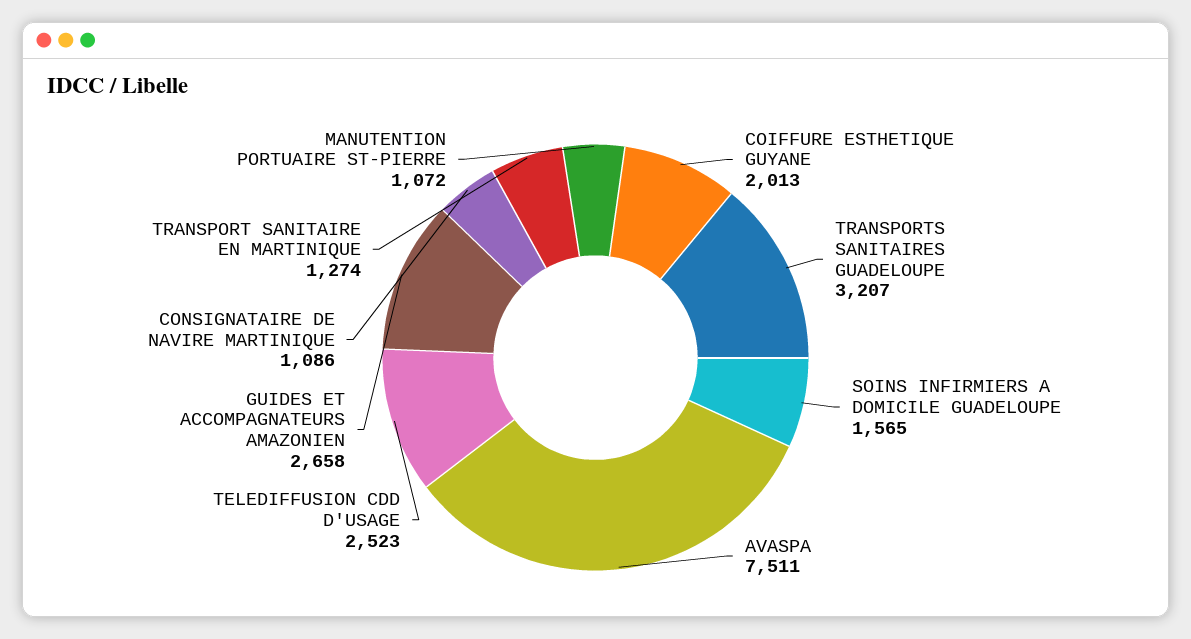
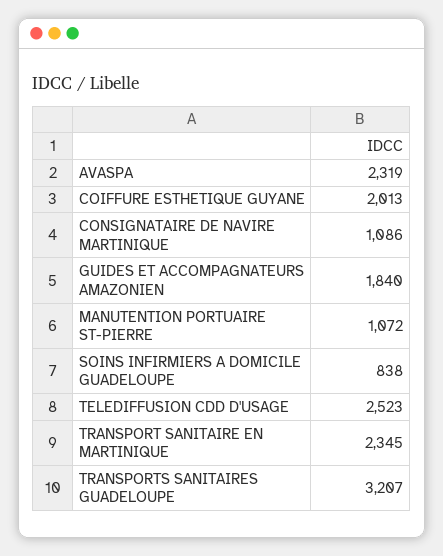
  {
    "COIFFURE ESTHETIQUE GUYANE": 2013,
    "TRANSPORTS SANITAIRES GUADELOUPE": 3207,
-   "SOINS INFIRMIERS A DOMICILE GUADELOUPE": 1565,
+   "SOINS INFIRMIERS A DOMICILE GUADELOUPE": 838,
-   "AVASPA": 7511,
+   "AVASPA": 2319,
    "TELEDIFFUSION CDD D'USAGE": 2523,
-   "GUIDES ET ACCOMPAGNATEURS AMAZONIEN": 2658,
+   "GUIDES ET ACCOMPAGNATEURS AMAZONIEN": 1840,
    "CONSIGNATAIRE DE NAVIRE MARTINIQUE": 1086,
-   "TRANSPORT SANITAIRE EN MARTINIQUE": 1274,
+   "TRANSPORT SANITAIRE EN MARTINIQUE": 2345,
    "MANUTENTION PORTUAIRE ST-PIERRE": 1072
  }

